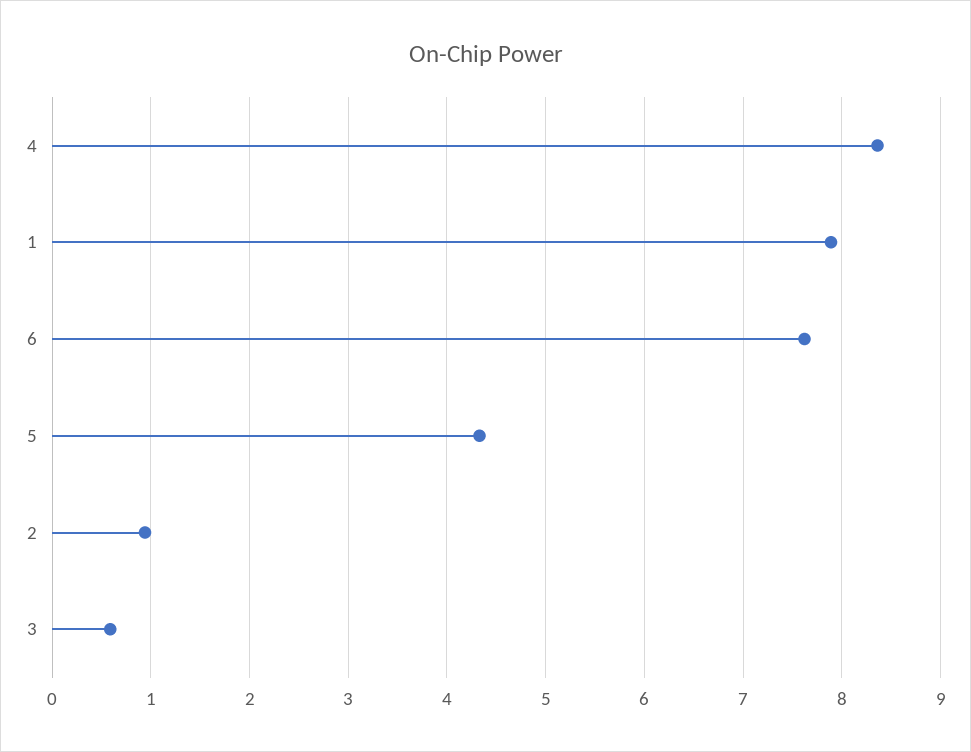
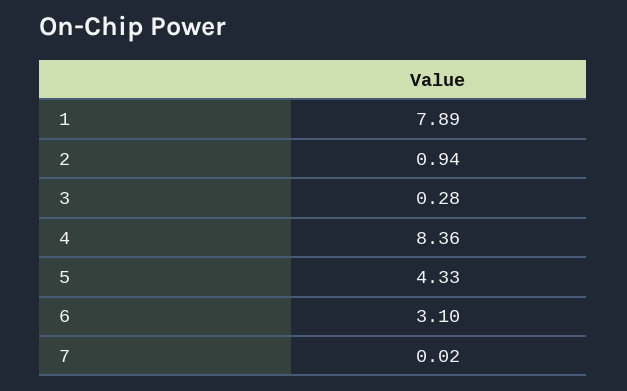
  {
    "4": 8.36,
    "1": 7.89,
-   "6": 7.6,
+   "6": 3.1,
    "5": 4.33,
    "2": 0.94,
-   "3": 0.6
+   "3": 0.28,
+   "7": 0.02
  }

